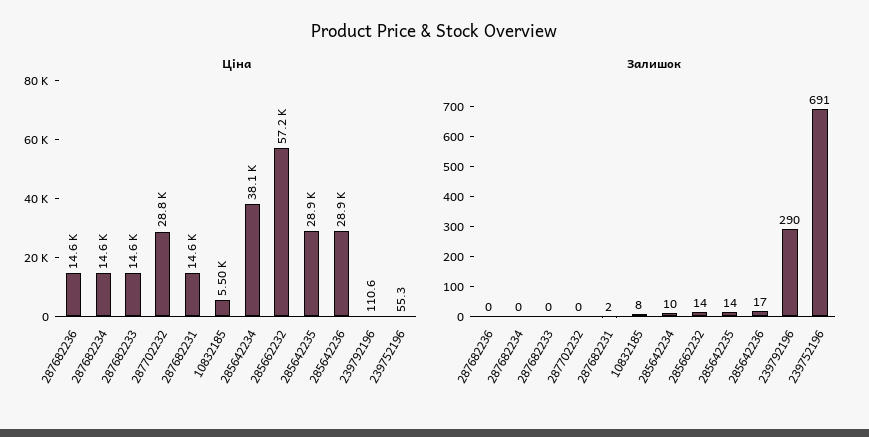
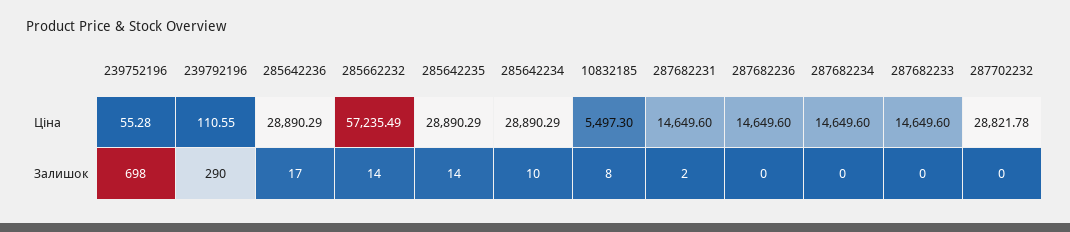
  {
    "Ціна": {
      "287682236": 14649.6,
      "287682234": 14649.6,
      "287682233": 14649.6,
      "287702232": 28821.78,
      "287682231": 14649.6,
      "10832185": 5497.3,
-     "285642234": 38100,
+     "285642234": 28890.29,
      "285662232": 57235.49,
      "285642235": 28890.29,
      "285642236": 28890.29,
      "239792196": 110.55,
      "239752196": 55.28
    },
    "Залишок": {
      "287682236": 0,
      "287682234": 0,
      "287682233": 0,
      "287702232": 0,
      "287682231": 2,
      "10832185": 8,
      "285642234": 10,
      "285662232": 14,
      "285642235": 14,
      "285642236": 17,
      "239792196": 290,
-     "239752196": 691
+     "239752196": 698
    }
  }

